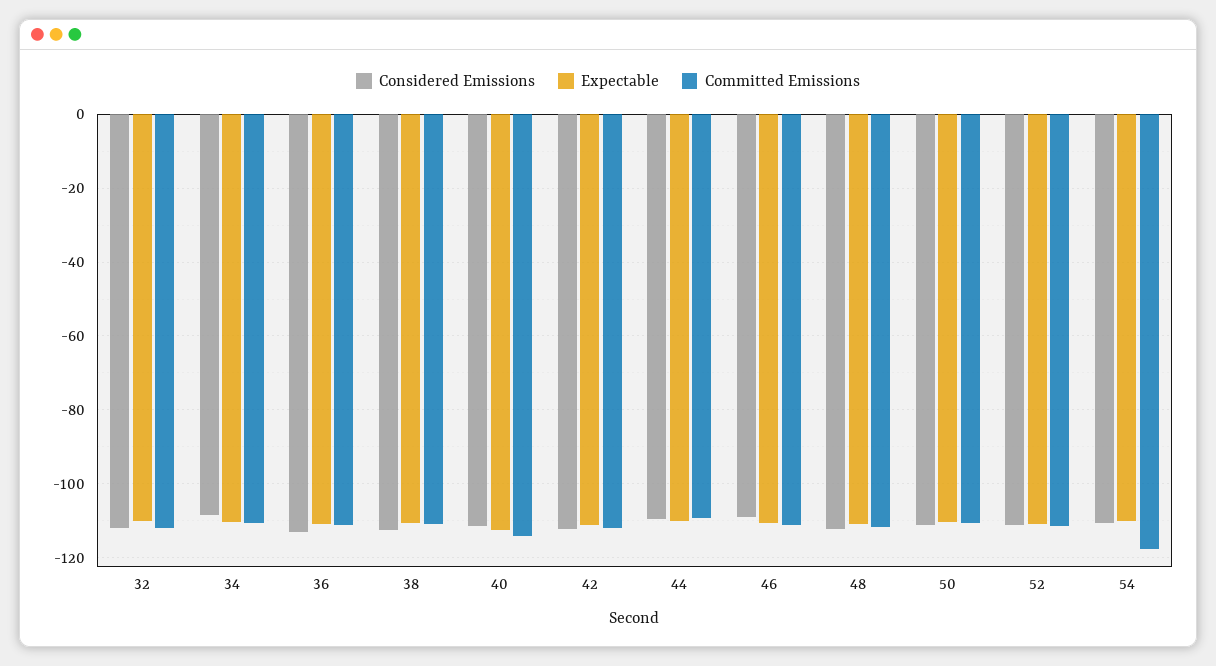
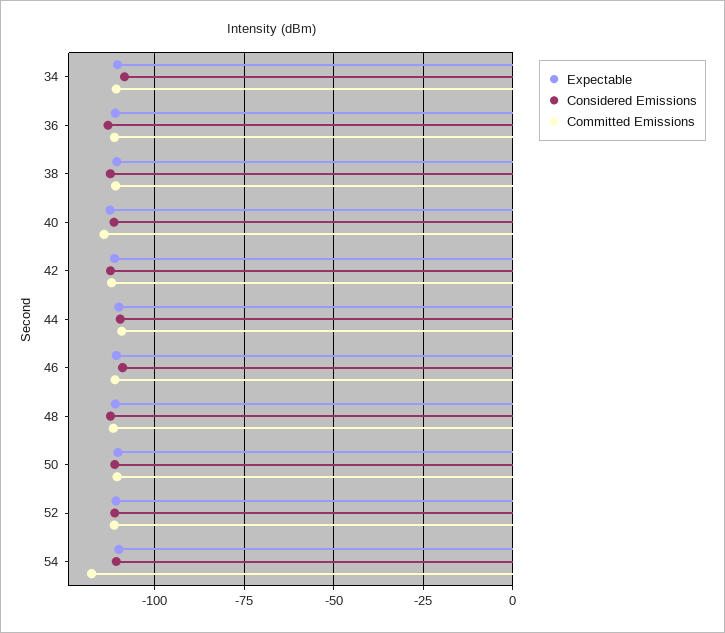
  {
    "Considered Emissions": {
-     "32": -112,
      "34": -108,
      "36": -114,
      "38": -112,
      "40": -112,
      "42": -112,
      "44": -110,
      "46": -108,
      "48": -112,
      "50": -112,
      "52": -112,
      "54": -110
    },
    "Expectable": {
-     "32": -110,
      "34": -110,
      "36": -112,
      "38": -110,
      "40": -112,
      "42": -112,
      "44": -110,
      "46": -110,
      "48": -112,
      "50": -110,
      "52": -110,
      "54": -110
    },
    "Committed Emissions": {
-     "32": -112,
      "34": -110,
      "36": -112,
      "38": -110,
      "40": -114,
      "42": -112,
      "44": -110,
      "46": -112,
      "48": -112,
      "50": -110,
      "52": -112,
      "54": -118
    }
  }

